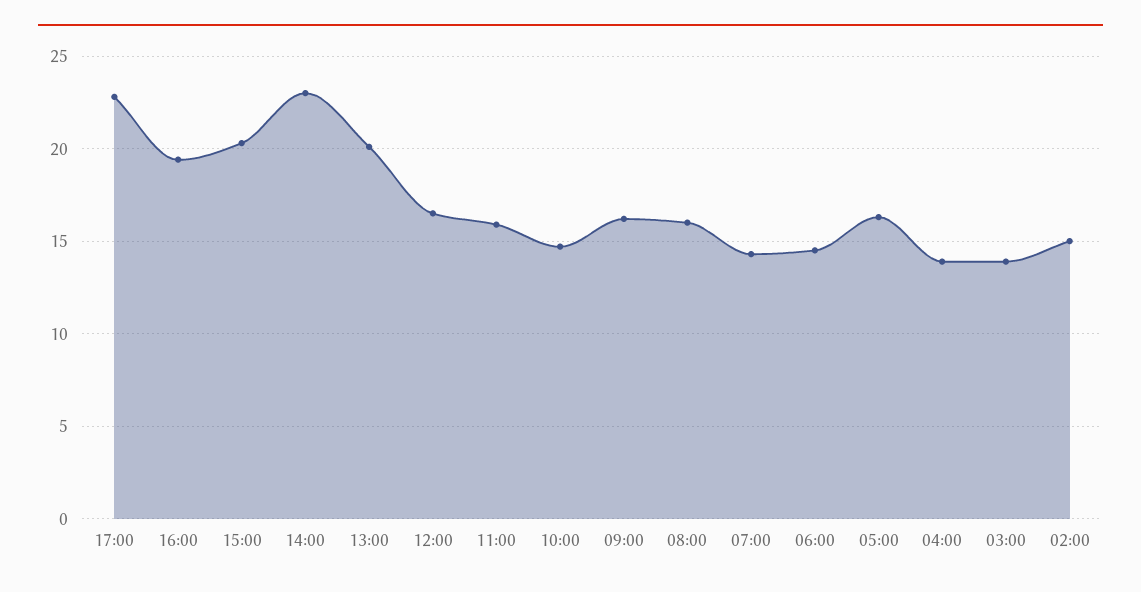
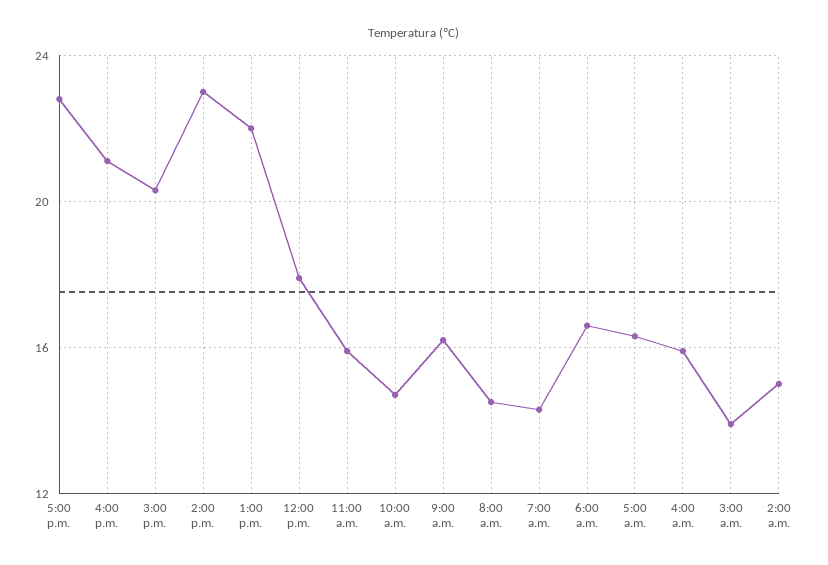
  {
    "17:00": 23,
-   "16:00": 19.5,
+   "16:00": 21,
    "15:00": 20.5,
    "14:00": 23,
-   "13:00": 20,
+   "13:00": 22,
-   "12:00": 16.5,
+   "12:00": 18,
    "11:00": 16,
    "10:00": 14.5,
    "09:00": 16,
-   "08:00": 16,
+   "08:00": 14.5,
    "07:00": 14.5,
-   "06:00": 14.5,
+   "06:00": 16.5,
    "05:00": 16.5,
-   "04:00": 14,
+   "04:00": 16,
    "03:00": 14,
    "02:00": 15
  }

